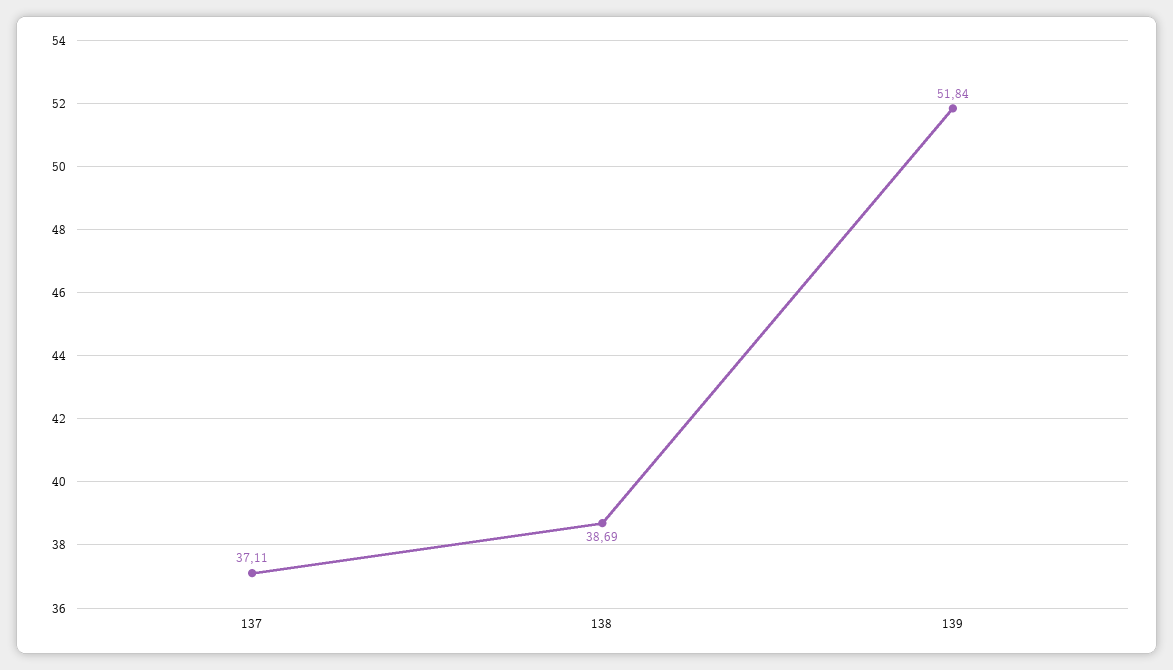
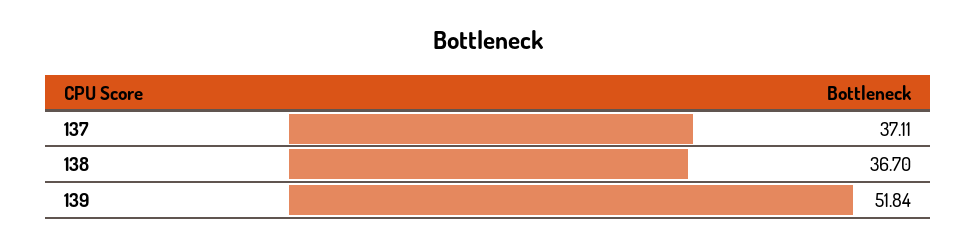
  {
    "137": 37.11,
-   "138": 38.69,
+   "138": 36.7,
    "139": 51.84
  }

